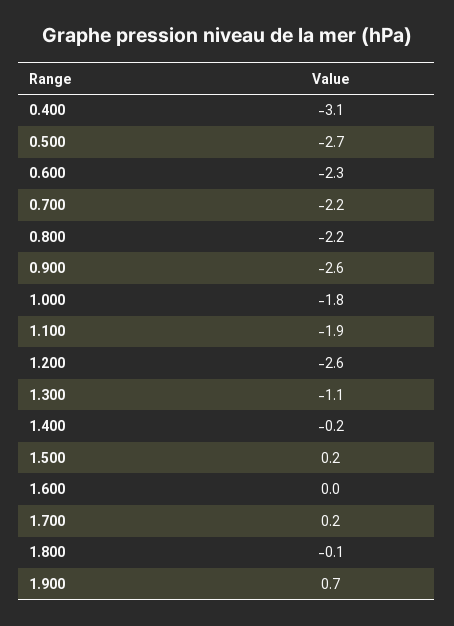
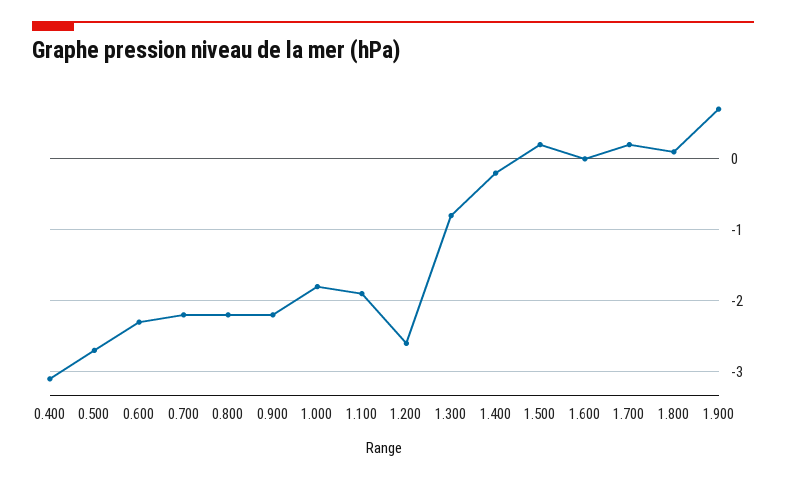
  {
    "0.400": -3.1,
    "0.500": -2.7,
    "0.600": -2.3,
    "0.700": -2.2,
    "0.800": -2.2,
-   "0.900": -2.6,
+   "0.900": -2.2,
    "1.000": -1.8,
    "1.100": -1.9,
    "1.200": -2.6,
-   "1.300": -1.1,
+   "1.300": -0.8,
    "1.400": -0.2,
    "1.500": 0.2,
    "1.600": 0,
    "1.700": 0.2,
-   "1.800": -0.1,
+   "1.800": 0.1,
    "1.900": 0.7
  }

